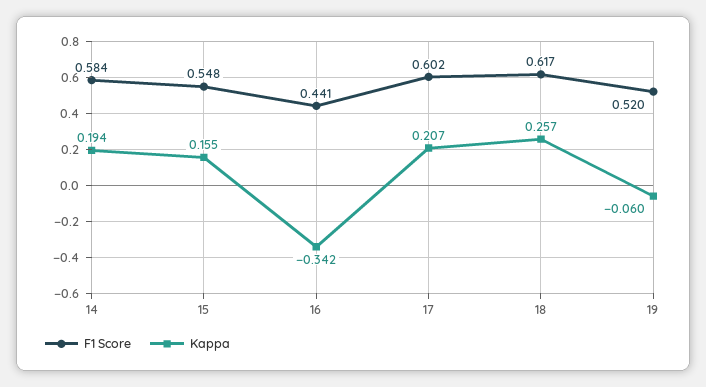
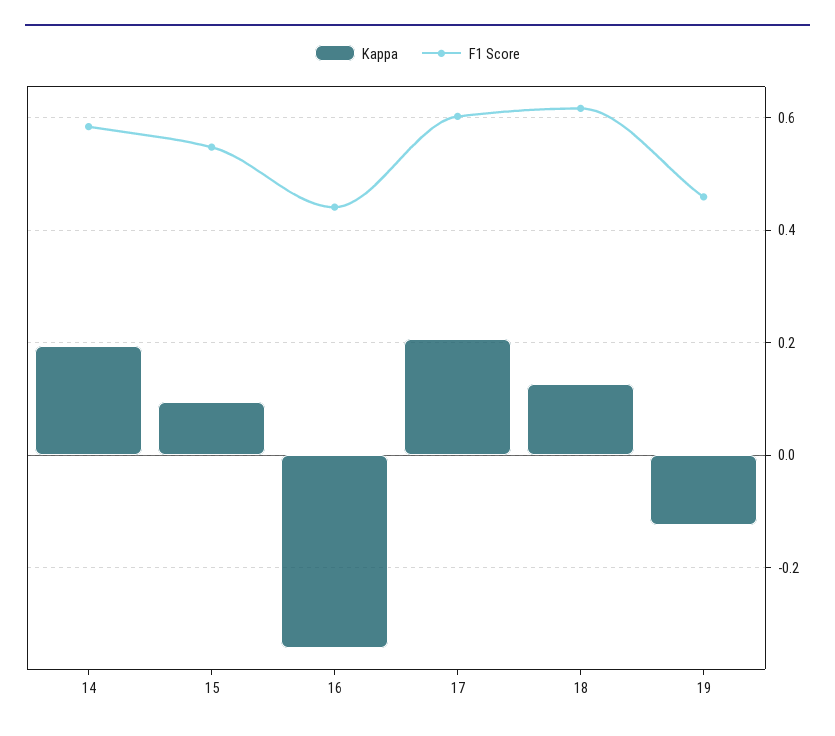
  {
    "F1 Score": {
      "14": 0.584,
      "15": 0.548,
      "16": 0.441,
      "17": 0.602,
      "18": 0.617,
-     "19": 0.52
+     "19": 0.46
    },
    "Kappa": {
      "14": 0.194,
-     "15": 0.155,
+     "15": 0.1,
      "16": -0.342,
      "17": 0.207,
-     "18": 0.257,
+     "18": 0.12,
-     "19": -0.06
+     "19": -0.12
    }
  }

